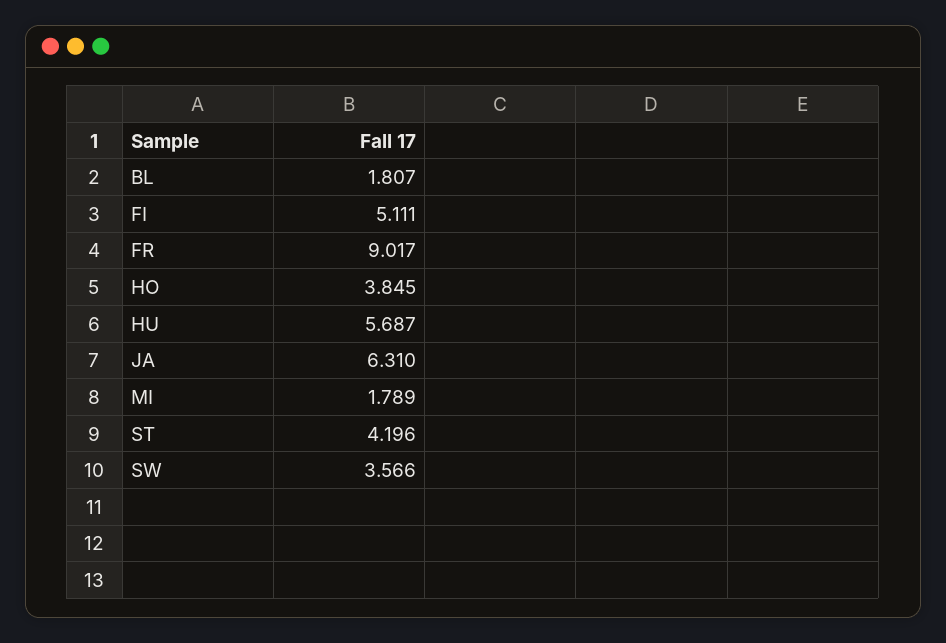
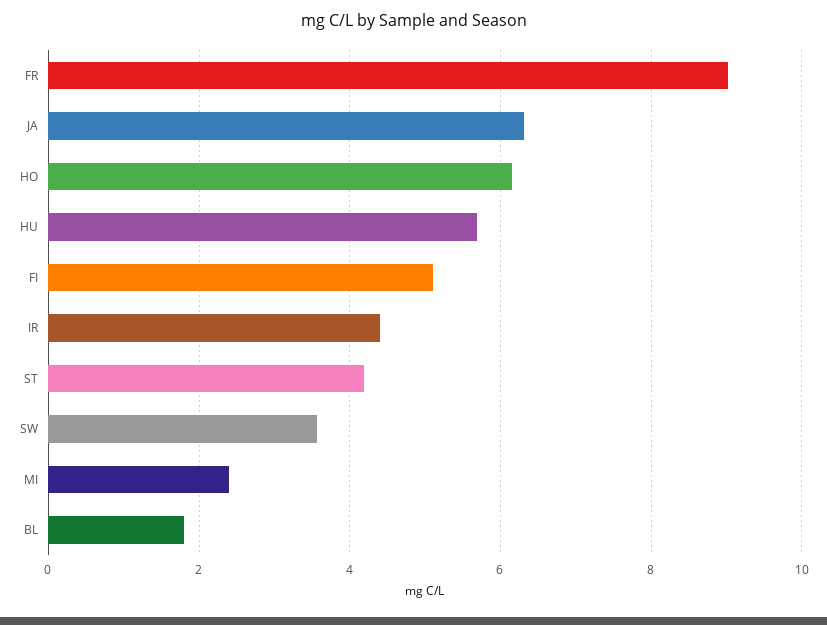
  {
    "BL": 1.807,
    "FI": 5.111,
    "FR": 9.017,
-   "HO": 3.845,
+   "HO": 6.2,
    "HU": 5.687,
    "JA": 6.31,
-   "MI": 1.789,
+   "MI": 2.4,
    "ST": 4.196,
-   "SW": 3.566
+   "SW": 3.566,
+   "IR": 4.4
  }

